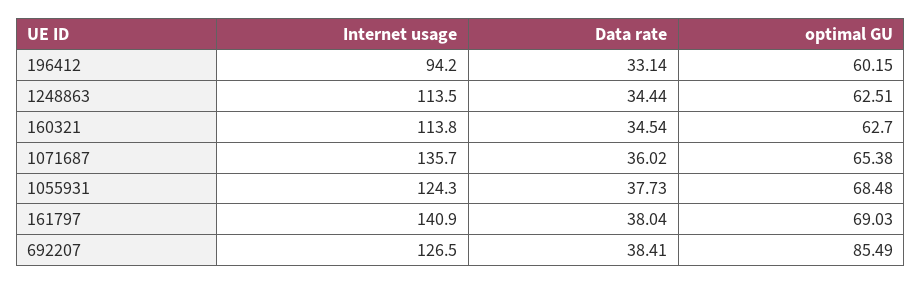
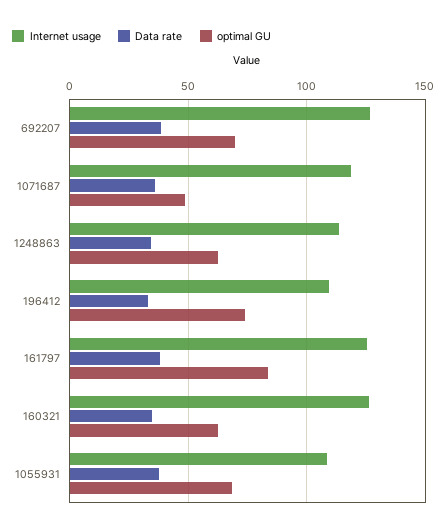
  {
    "Internet usage": {
-     "196412": 94.2,
+     "196412": 110,
      "1248863": 113.5,
-     "160321": 113.8,
+     "160321": 125,
-     "1071687": 135.7,
+     "1071687": 120,
-     "1055931": 124.3,
+     "1055931": 110,
-     "161797": 140.9,
+     "161797": 125,
      "692207": 126.5
    },
    "Data rate": {
      "196412": 33.14,
      "1248863": 34.44,
      "160321": 34.54,
      "1071687": 36.02,
      "1055931": 37.73,
      "161797": 38.04,
      "692207": 38.41
    },
    "optimal GU": {
-     "196412": 60.15,
+     "196412": 75,
      "1248863": 62.51,
      "160321": 62.7,
-     "1071687": 65.38,
+     "1071687": 50,
      "1055931": 68.48,
-     "161797": 69.03,
+     "161797": 85,
-     "692207": 85.49
+     "692207": 70
    }
  }

